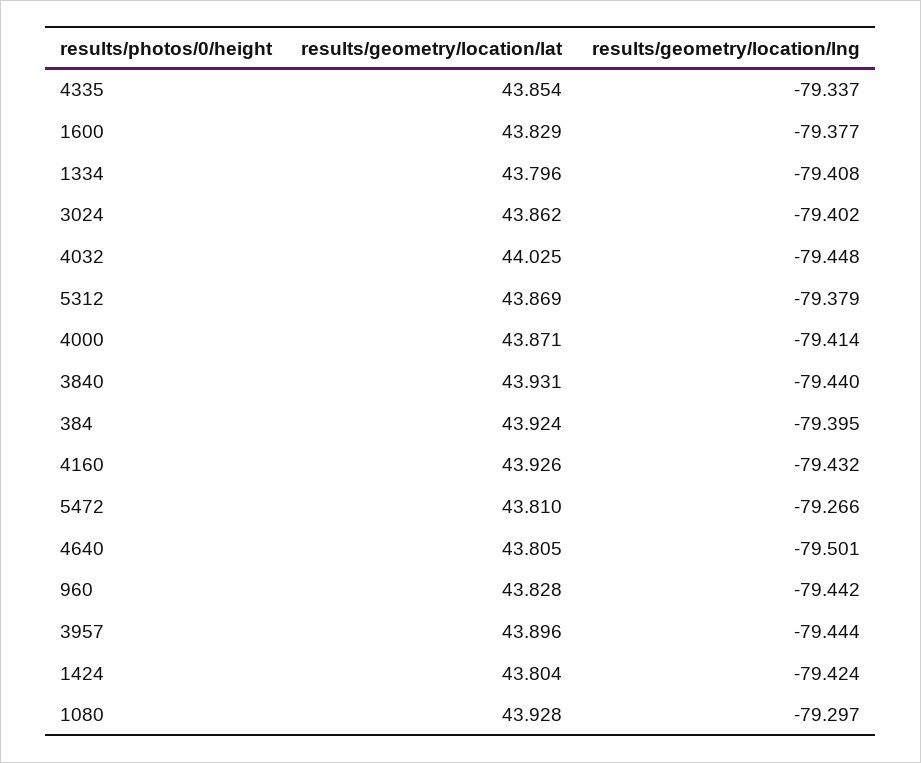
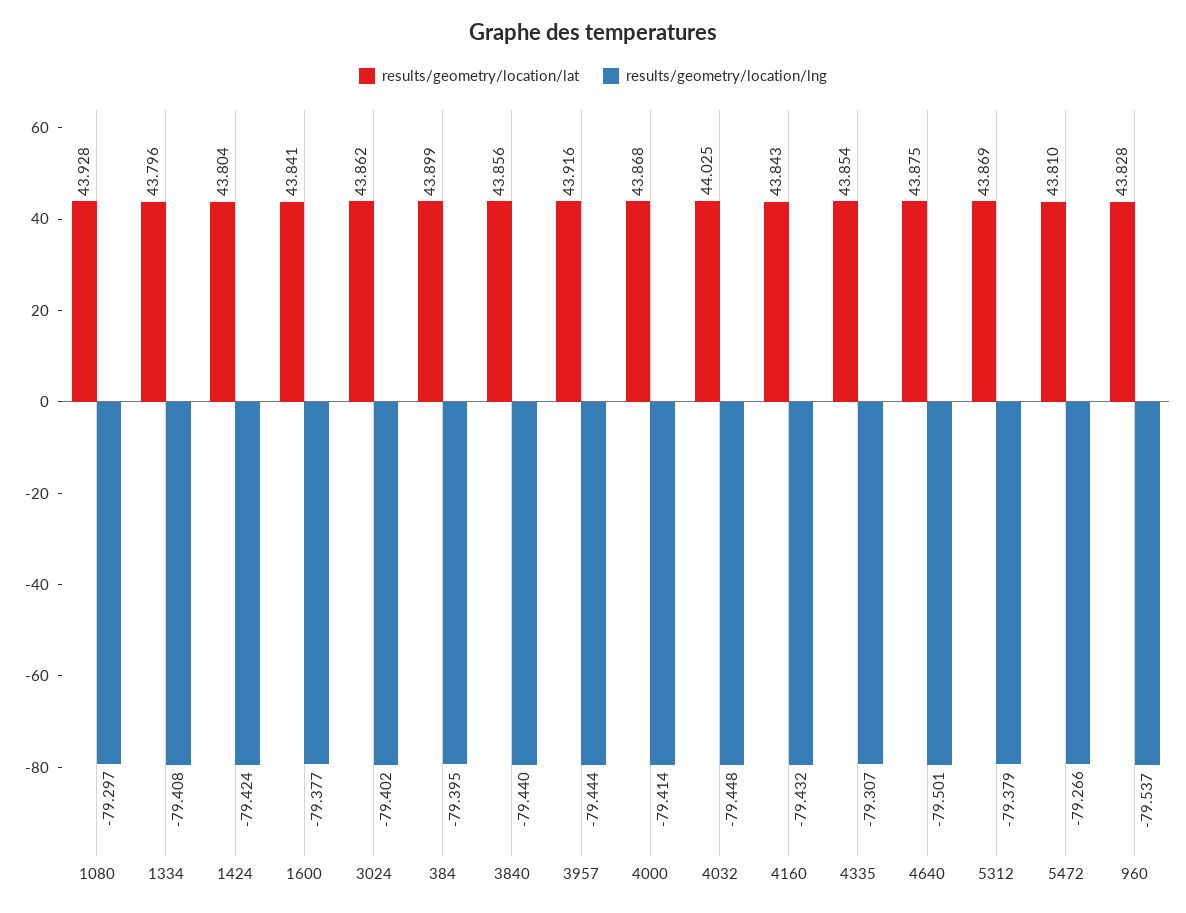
  {
    "results/geometry/location/lat": {
      "4335": 43.854,
-     "1600": 43.829,
+     "1600": 43.841,
      "1334": 43.796,
      "3024": 43.862,
      "4032": 44.025,
      "5312": 43.869,
-     "4000": 43.871,
+     "4000": 43.868,
-     "3840": 43.931,
+     "3840": 43.856,
-     "384": 43.924,
+     "384": 43.899,
-     "4160": 43.926,
+     "4160": 43.843,
      "5472": 43.81,
-     "4640": 43.805,
+     "4640": 43.875,
      "960": 43.828,
-     "3957": 43.896,
+     "3957": 43.916,
      "1424": 43.804,
      "1080": 43.928
    },
    "results/geometry/location/lng": {
-     "4335": -79.337,
+     "4335": -79.307,
      "1600": -79.377,
      "1334": -79.408,
      "3024": -79.402,
      "4032": -79.448,
      "5312": -79.379,
      "4000": -79.414,
      "3840": -79.44,
      "384": -79.395,
      "4160": -79.432,
      "5472": -79.266,
      "4640": -79.501,
-     "960": -79.442,
+     "960": -79.537,
      "3957": -79.444,
      "1424": -79.424,
      "1080": -79.297
    }
  }

